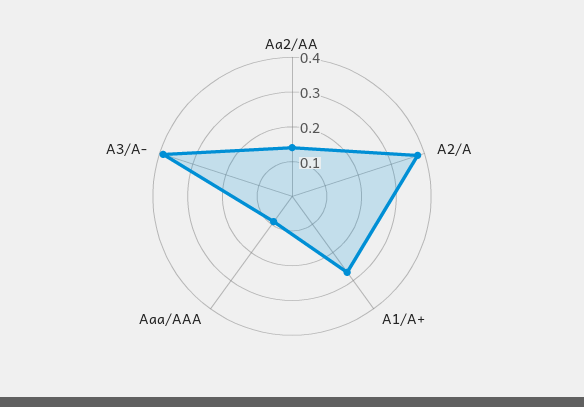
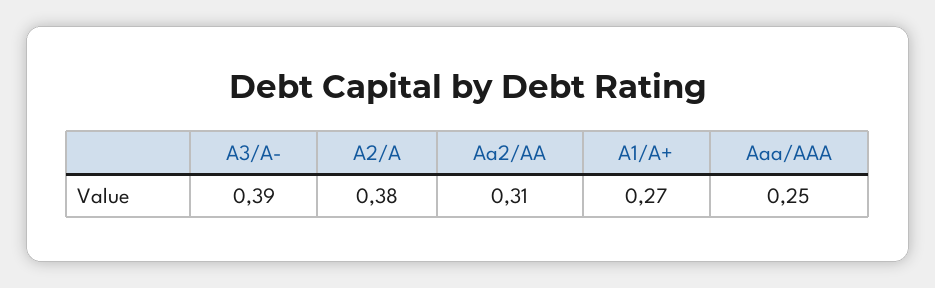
  {
-   "Aa2/AA": 0.15,
+   "Aa2/AA": 0.31,
    "A2/A": 0.38,
    "A1/A+": 0.27,
-   "Aaa/AAA": 0.1,
+   "Aaa/AAA": 0.25,
    "A3/A-": 0.39
  }

